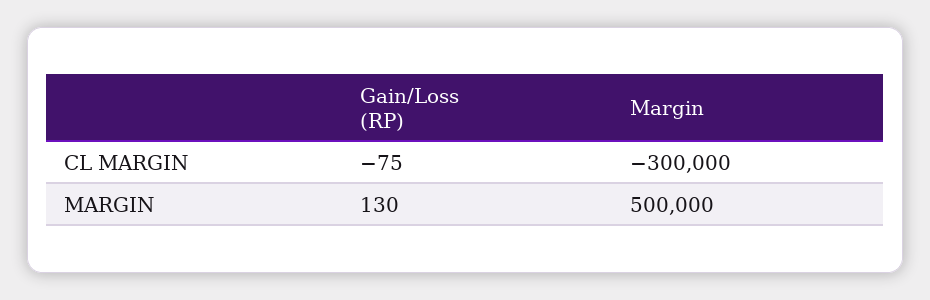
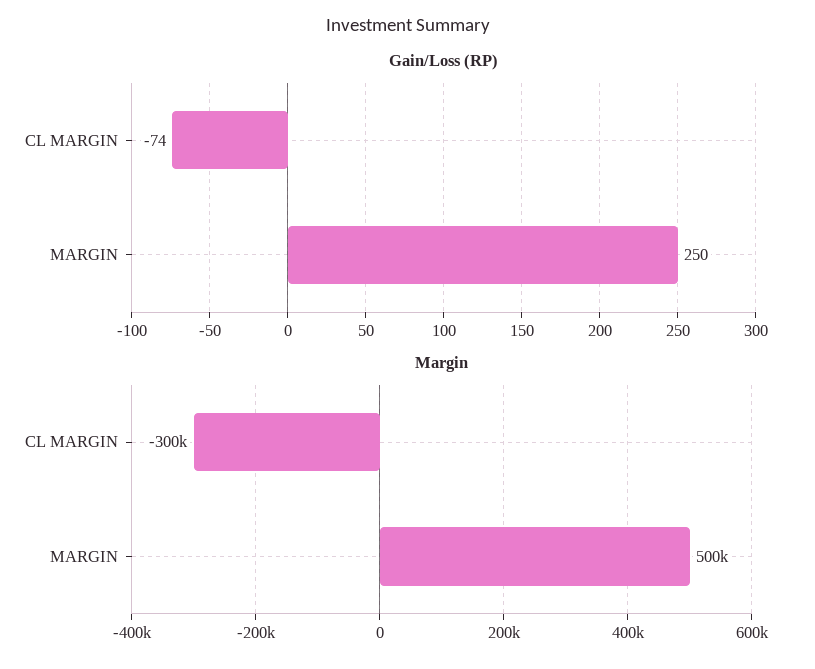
  {
    "Gain/Loss (RP)": {
-     "CL MARGIN": -75,
+     "CL MARGIN": -74,
-     "MARGIN": 130
+     "MARGIN": 250
    },
    "Margin": {
      "CL MARGIN": -300000,
      "MARGIN": 500000
    }
  }

